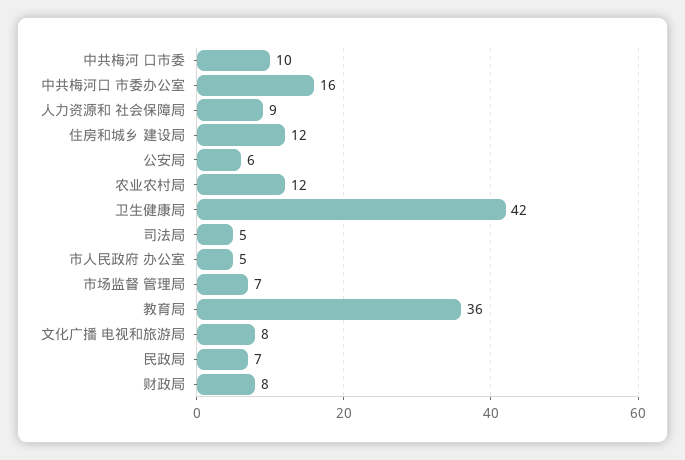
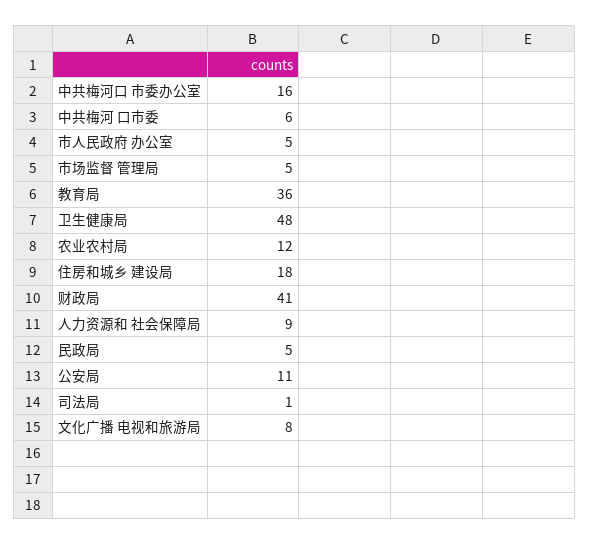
  {
-   "中共梅河 口市委": 10,
+   "中共梅河 口市委": 6,
    "中共梅河口 市委办公室": 16,
    "人力资源和 社会保障局": 9,
-   "住房和城乡 建设局": 12,
+   "住房和城乡 建设局": 18,
-   "公安局": 6,
+   "公安局": 11,
    "农业农村局": 12,
-   "卫生健康局": 42,
+   "卫生健康局": 48,
-   "司法局": 5,
+   "司法局": 1,
    "市人民政府 办公室": 5,
-   "市场监督 管理局": 7,
+   "市场监督 管理局": 5,
    "教育局": 36,
    "文化广播 电视和旅游局": 8,
-   "民政局": 7,
+   "民政局": 5,
-   "财政局": 8
+   "财政局": 41
  }

